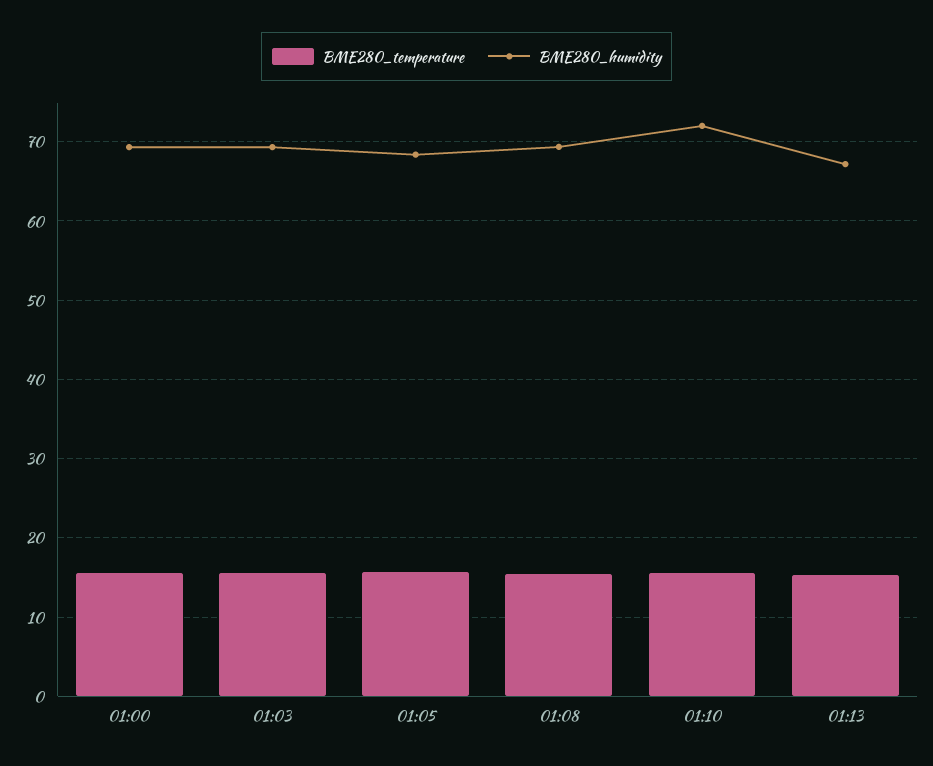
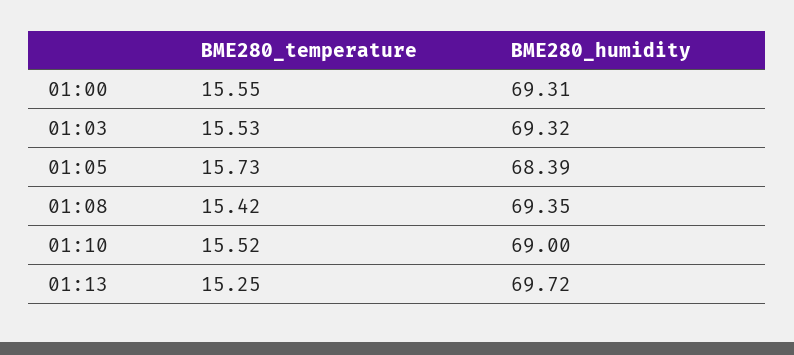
  {
    "BME280_temperature": {
      "01:00": 15.55,
      "01:03": 15.53,
      "01:05": 15.73,
      "01:08": 15.42,
      "01:10": 15.52,
      "01:13": 15.25
    },
    "BME280_humidity": {
      "01:00": 69.31,
      "01:03": 69.32,
      "01:05": 68.39,
      "01:08": 69.35,
-     "01:10": 72,
+     "01:10": 69,
-     "01:13": 67
+     "01:13": 69.72
    }
  }

